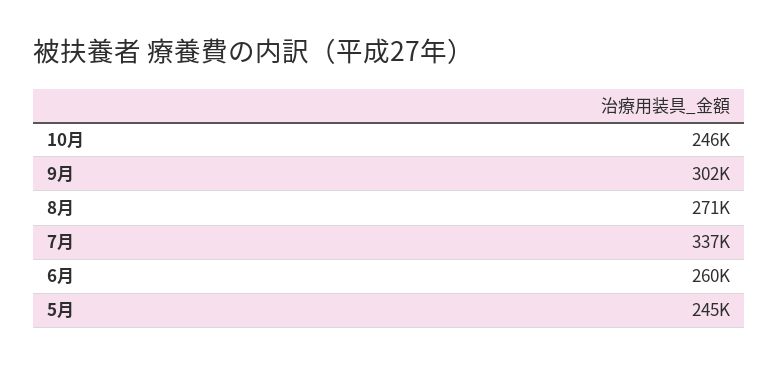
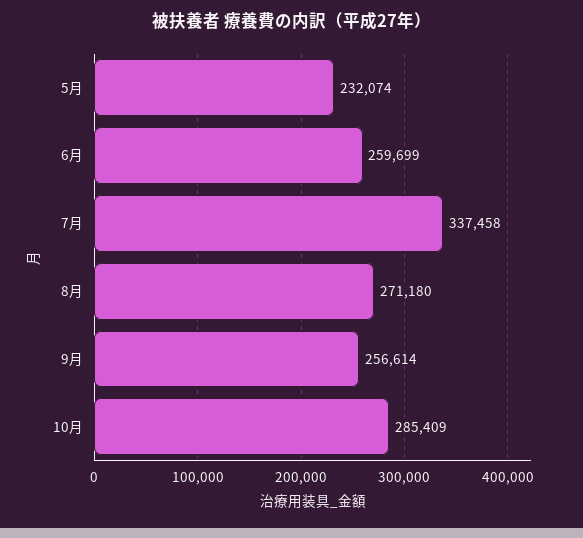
  {
-   "10月": 246000,
+   "10月": 285409,
-   "9月": 302000,
+   "9月": 256614,
    "8月": 271180,
    "7月": 337458,
    "6月": 259699,
-   "5月": 245000
+   "5月": 232074
  }

